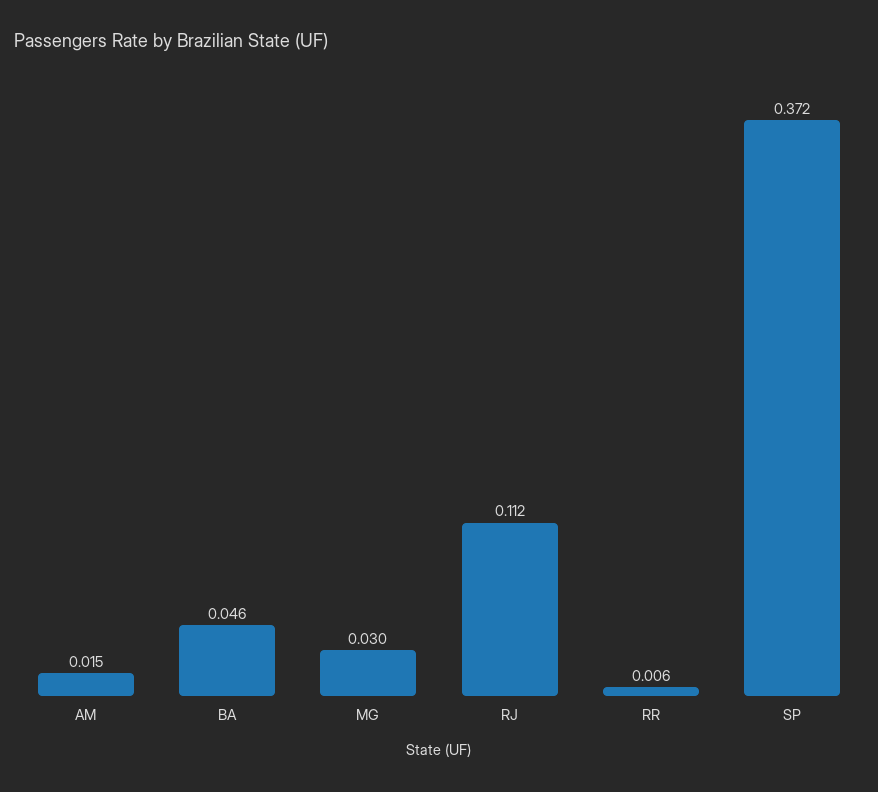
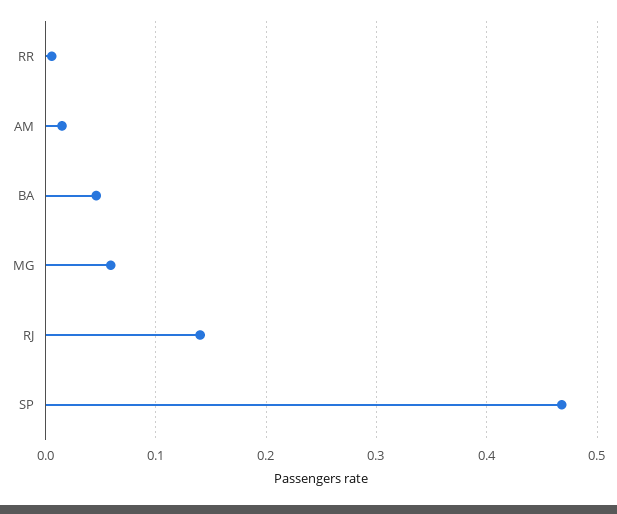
  {
    "AM": 0.015,
    "BA": 0.046,
-   "MG": 0.03,
+   "MG": 0.06,
-   "RJ": 0.112,
+   "RJ": 0.14,
    "RR": 0.006,
-   "SP": 0.372
+   "SP": 0.47
  }

